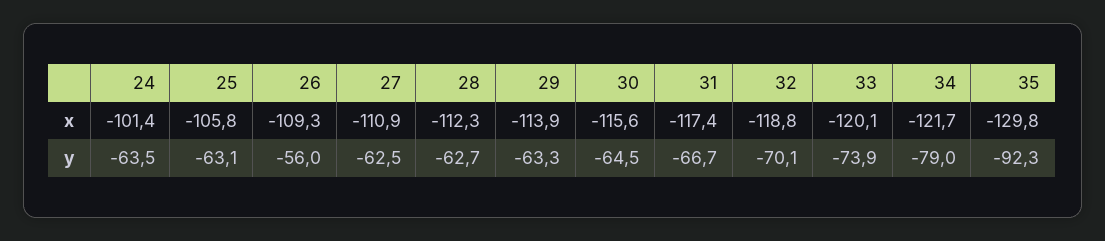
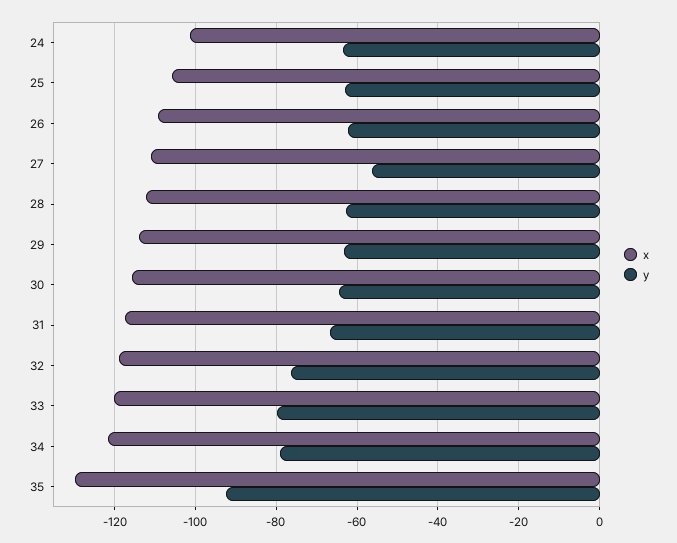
  {
    "x": {
      "24": -101.4,
      "25": -105.8,
      "26": -109.3,
      "27": -110.9,
      "28": -112.3,
      "29": -113.9,
      "30": -115.6,
      "31": -117.4,
      "32": -118.8,
      "33": -120.1,
      "34": -121.7,
      "35": -129.8
    },
    "y": {
      "24": -63.5,
      "25": -63.1,
-     "26": -56,
+     "26": -62,
-     "27": -62.5,
+     "27": -56,
      "28": -62.7,
      "29": -63.3,
      "30": -64.5,
      "31": -66.7,
-     "32": -70.1,
+     "32": -76,
-     "33": -73.9,
+     "33": -80,
      "34": -79,
      "35": -92.3
    }
  }

